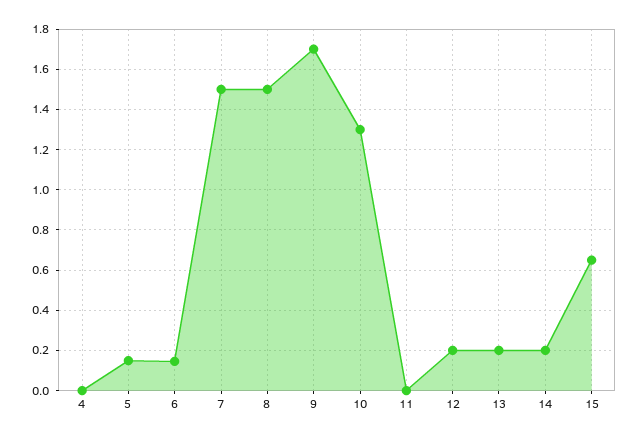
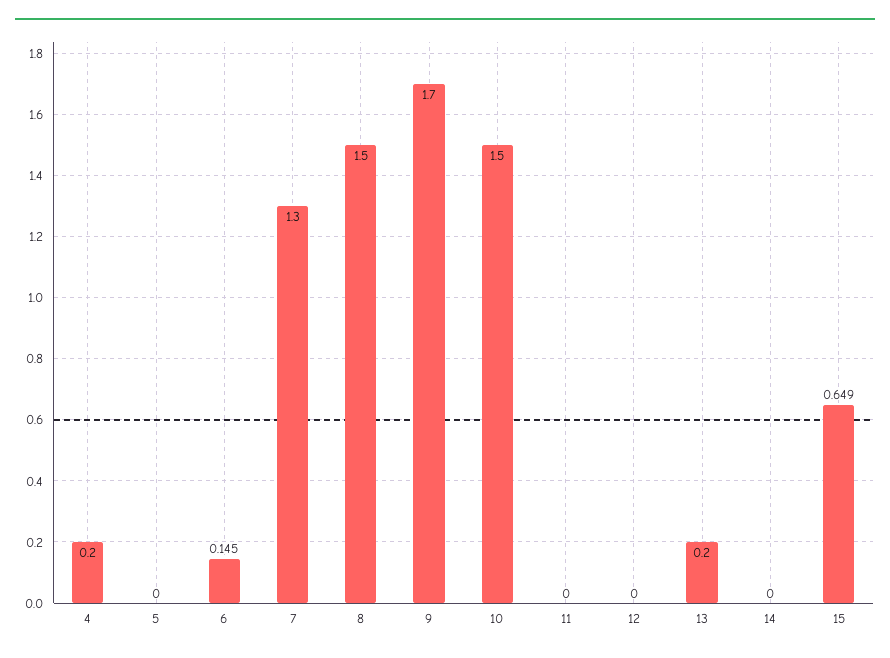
  {
-   "4": 0,
+   "4": 0.2,
-   "5": 0.15,
+   "5": 0,
    "6": 0.145,
-   "7": 1.5,
+   "7": 1.3,
    "8": 1.5,
    "9": 1.7,
-   "10": 1.3,
+   "10": 1.5,
    "11": 0,
-   "12": 0.2,
+   "12": 0,
    "13": 0.2,
-   "14": 0.2,
+   "14": 0,
    "15": 0.649
  }

